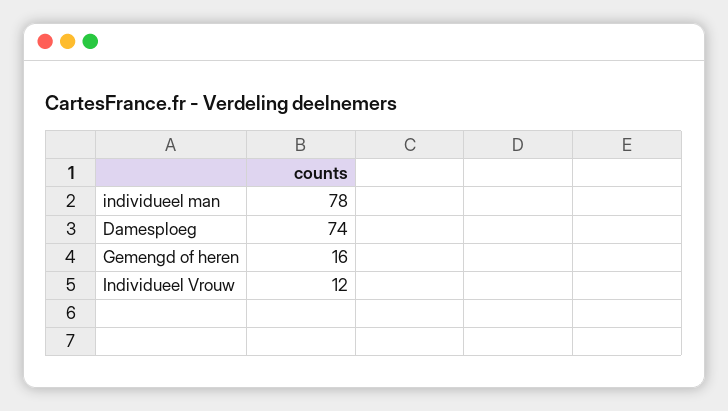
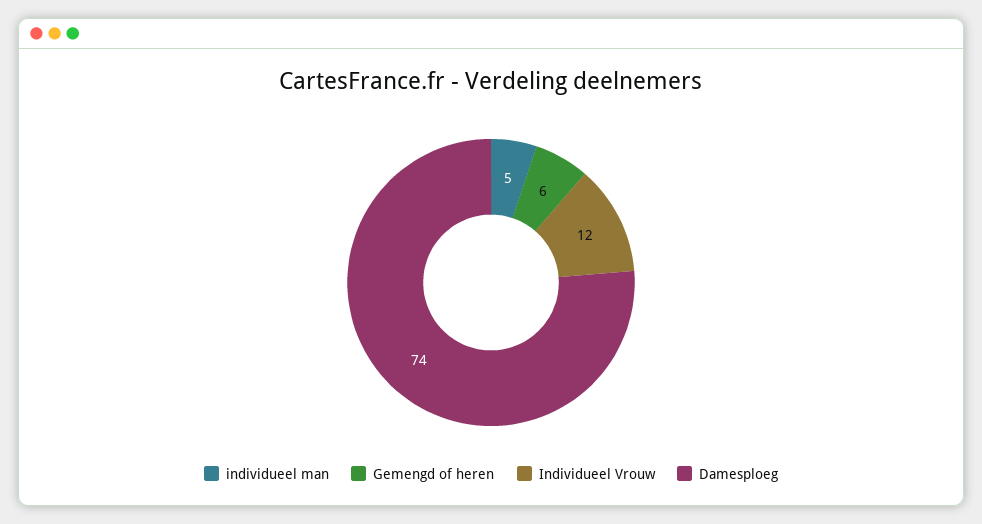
  {
-   "individueel man": 78,
+   "individueel man": 5,
    "Damesploeg": 74,
-   "Gemengd of heren": 16,
+   "Gemengd of heren": 6,
    "Individueel Vrouw": 12
  }

